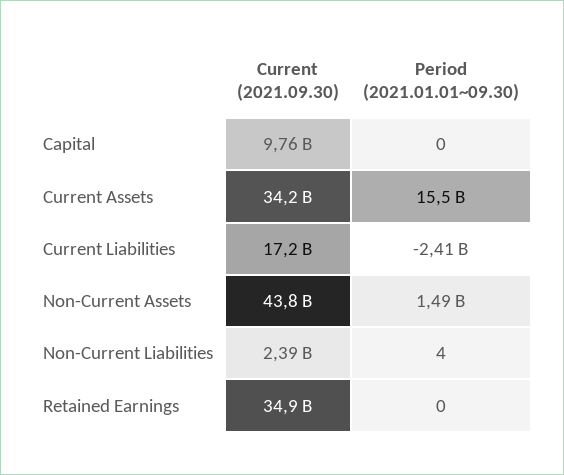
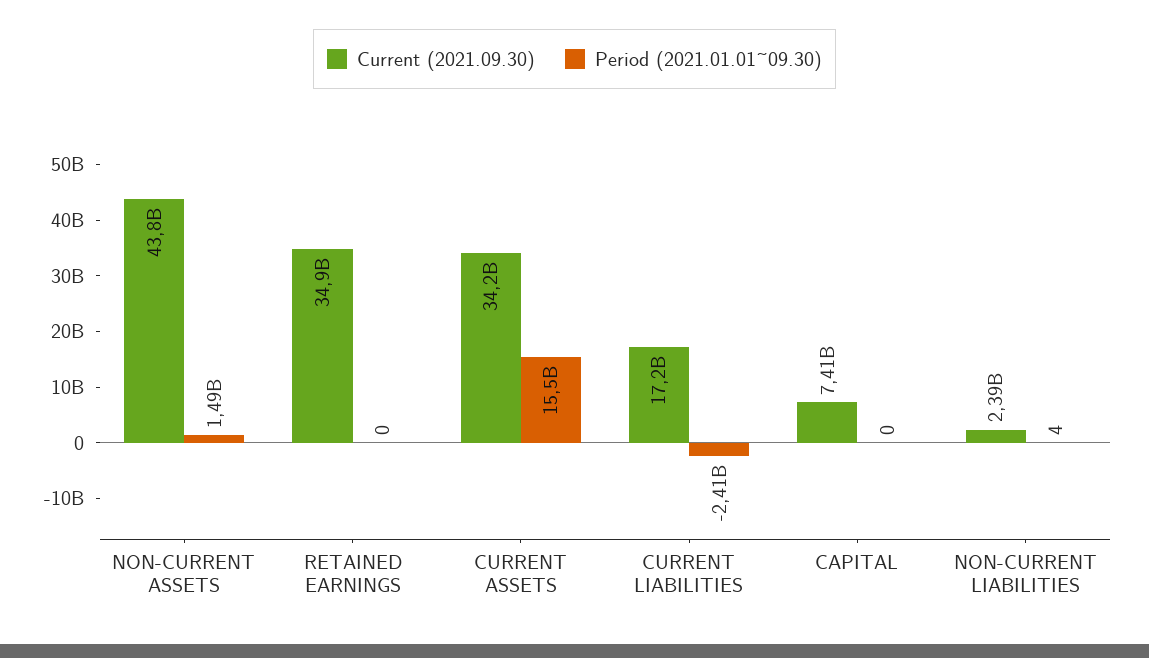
  {
    "Current (2021.09.30)": {
-     "Capital": 9760000000,
+     "Capital": 7410000000,
      "Current Assets": 34200000000,
      "Current Liabilities": 17200000000,
      "Non-Current Assets": 43800000000,
      "Non-Current Liabilities": 2390000000,
      "Retained Earnings": 34900000000
    },
    "Period (2021.01.01~09.30)": {
      "Capital": 0,
      "Current Assets": 15500000000,
      "Current Liabilities": -2410000000,
      "Non-Current Assets": 1490000000,
      "Non-Current Liabilities": 4,
      "Retained Earnings": 0
    }
  }

